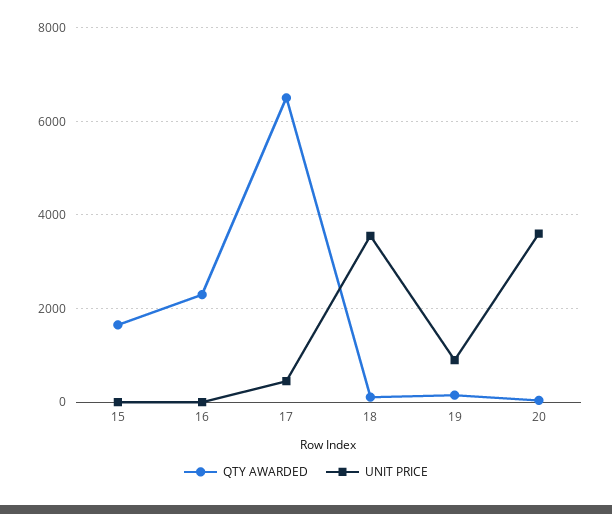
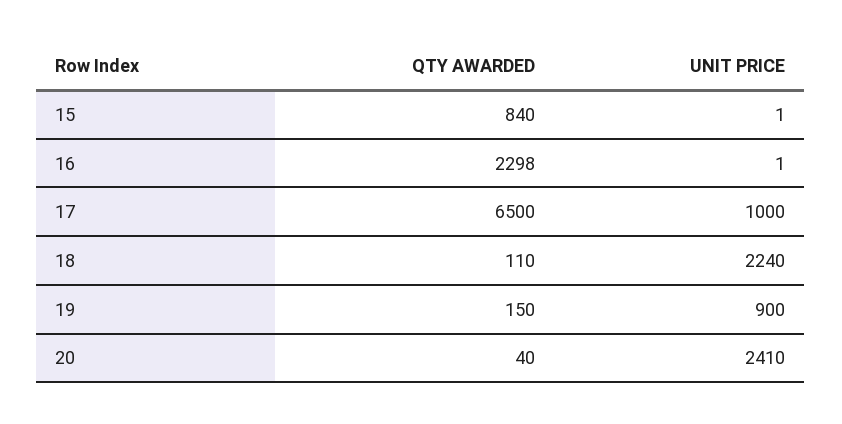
  {
    "QTY AWARDED": {
-     "15": 1600,
+     "15": 840,
      "16": 2298,
      "17": 6500,
      "18": 110,
      "19": 150,
      "20": 40
    },
    "UNIT PRICE": {
      "15": 1,
      "16": 1,
-     "17": 400,
+     "17": 1000,
-     "18": 3600,
+     "18": 2240,
      "19": 900,
-     "20": 3600
+     "20": 2410
    }
  }

